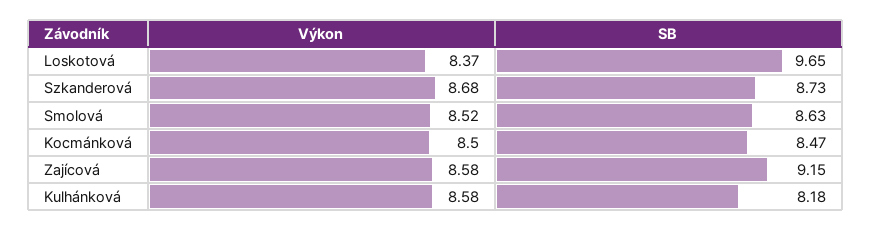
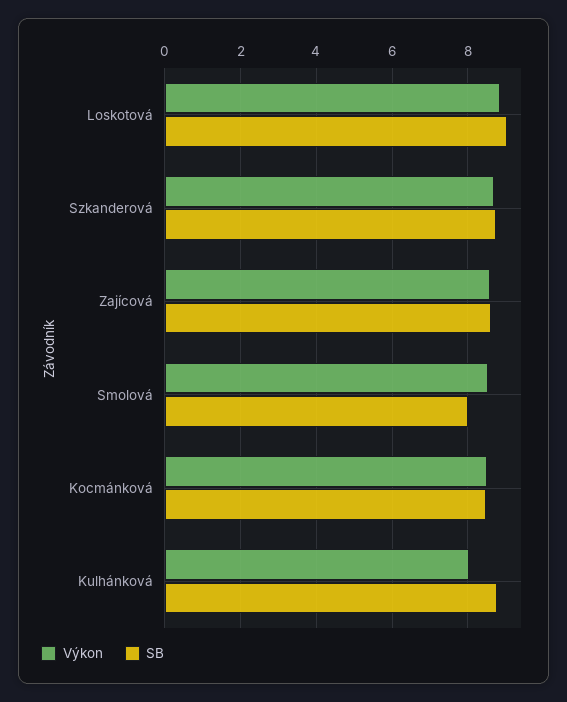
  {
    "Výkon": {
-     "Loskotová": 8.37,
+     "Loskotová": 8.8,
      "Szkanderová": 8.68,
      "Smolová": 8.52,
      "Kocmánková": 8.5,
      "Zajícová": 8.58,
-     "Kulhánková": 8.58
+     "Kulhánková": 8
    },
    "SB": {
-     "Loskotová": 9.65,
+     "Loskotová": 9,
      "Szkanderová": 8.73,
-     "Smolová": 8.63,
+     "Smolová": 8,
      "Kocmánková": 8.47,
-     "Zajícová": 9.15,
+     "Zajícová": 8.6,
-     "Kulhánková": 8.18
+     "Kulhánková": 8.8
    }
  }

